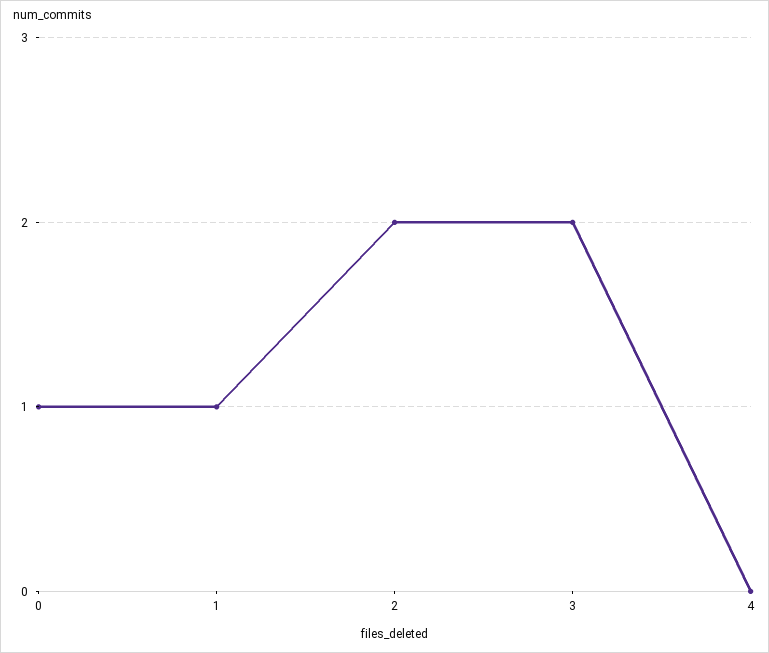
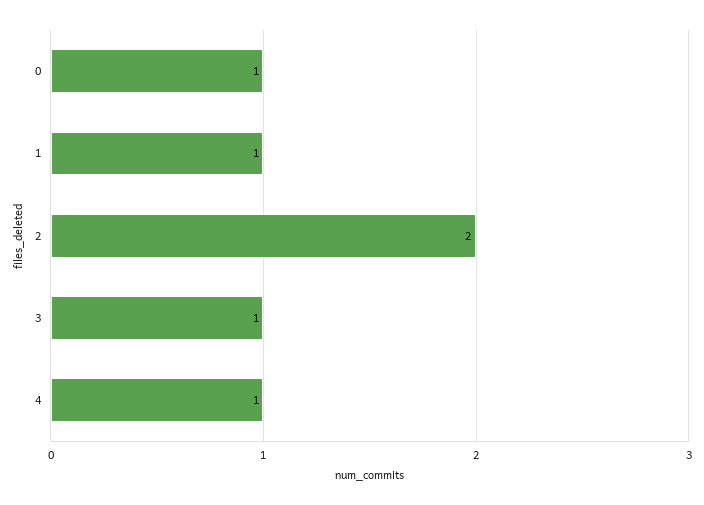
  {
    "0": 1,
    "1": 1,
    "2": 2,
-   "3": 2,
+   "3": 1,
-   "4": 0
+   "4": 1
  }

